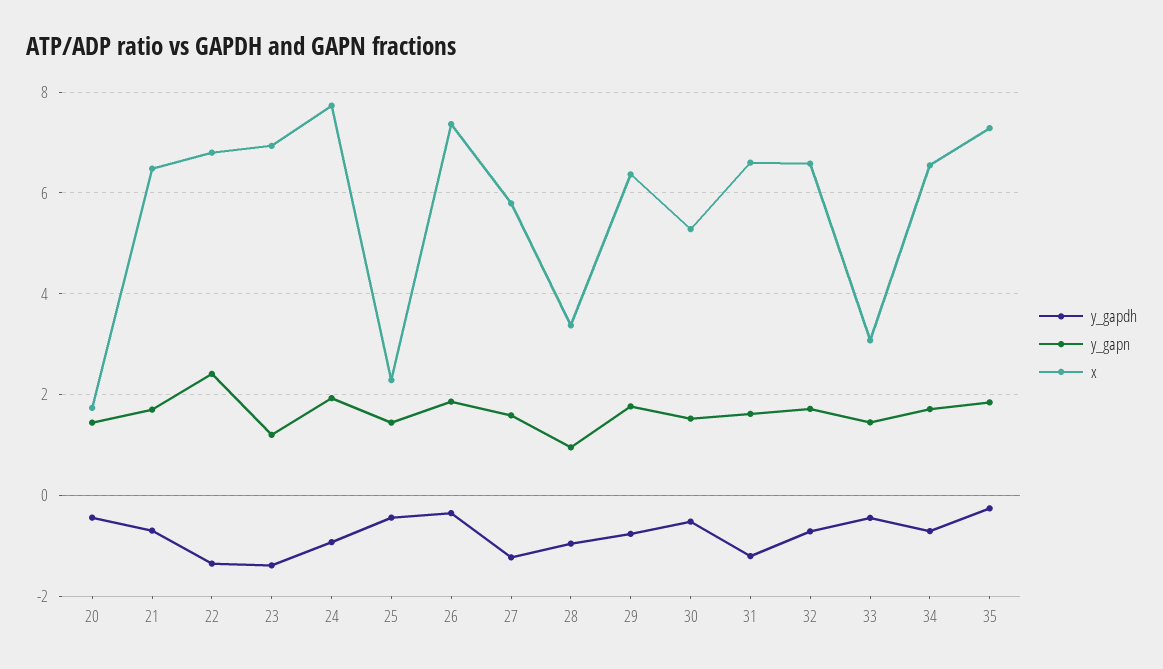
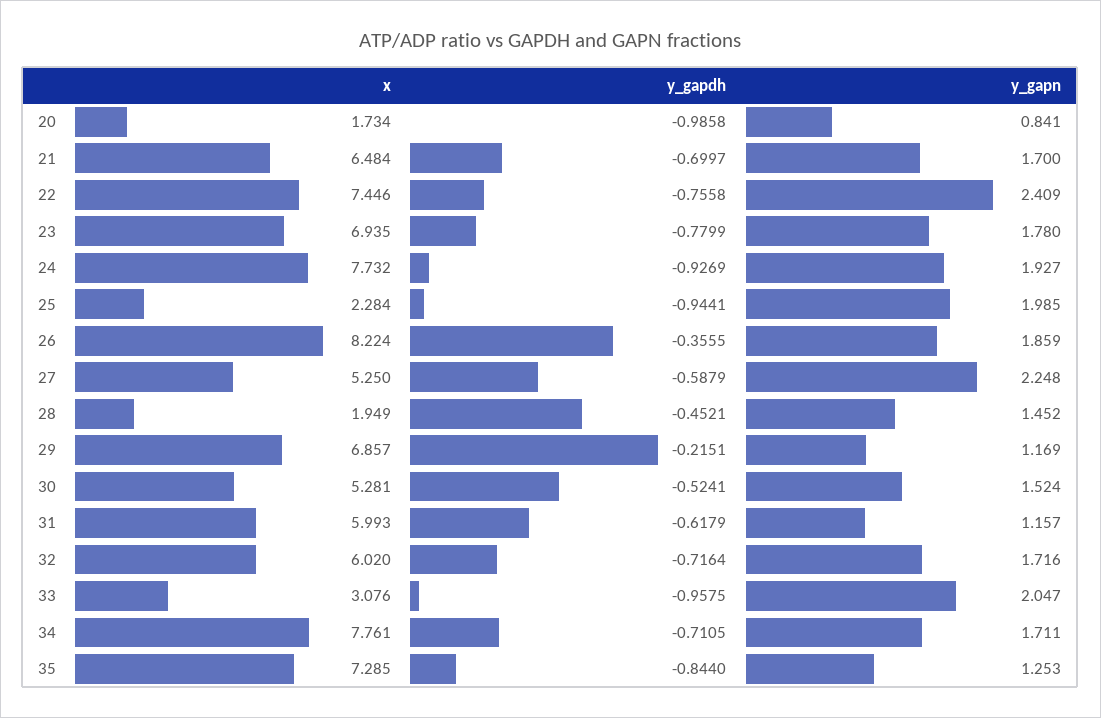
  {
    "y_gapdh": {
-     "20": -0.4,
+     "20": -0.9858,
      "21": -0.6997,
-     "22": -1.4,
+     "22": -0.7558,
-     "23": -1.4,
+     "23": -0.7799,
      "24": -0.9269,
-     "25": -0.4,
+     "25": -0.9441,
      "26": -0.3555,
-     "27": -1.2,
+     "27": -0.5879,
-     "28": -1,
+     "28": -0.4521,
-     "29": -0.8,
+     "29": -0.2151,
      "30": -0.5241,
-     "31": -1.2,
+     "31": -0.6179,
      "32": -0.7164,
-     "33": -0.4,
+     "33": -0.9575,
      "34": -0.7105,
-     "35": -0.2
+     "35": -0.844
    },
    "y_gapn": {
-     "20": 1.4,
+     "20": 0.841,
      "21": 1.7,
      "22": 2.409,
-     "23": 1.2,
+     "23": 1.78,
      "24": 1.927,
-     "25": 1.4,
+     "25": 1.985,
      "26": 1.859,
-     "27": 1.6,
+     "27": 2.248,
-     "28": 1,
+     "28": 1.452,
-     "29": 1.8,
+     "29": 1.169,
      "30": 1.524,
-     "31": 1.6,
+     "31": 1.157,
      "32": 1.716,
-     "33": 1.4,
+     "33": 2.047,
      "34": 1.711,
-     "35": 1.8
+     "35": 1.253
    },
    "x": {
      "20": 1.734,
      "21": 6.484,
-     "22": 6.8,
+     "22": 7.446,
      "23": 6.935,
      "24": 7.732,
      "25": 2.284,
-     "26": 7.4,
+     "26": 8.224,
-     "27": 5.8,
+     "27": 5.25,
-     "28": 3.4,
+     "28": 1.949,
-     "29": 6.4,
+     "29": 6.857,
      "30": 5.281,
-     "31": 6.6,
+     "31": 5.993,
-     "32": 6.6,
+     "32": 6.02,
      "33": 3.076,
-     "34": 6.6,
+     "34": 7.761,
      "35": 7.285
    }
  }

